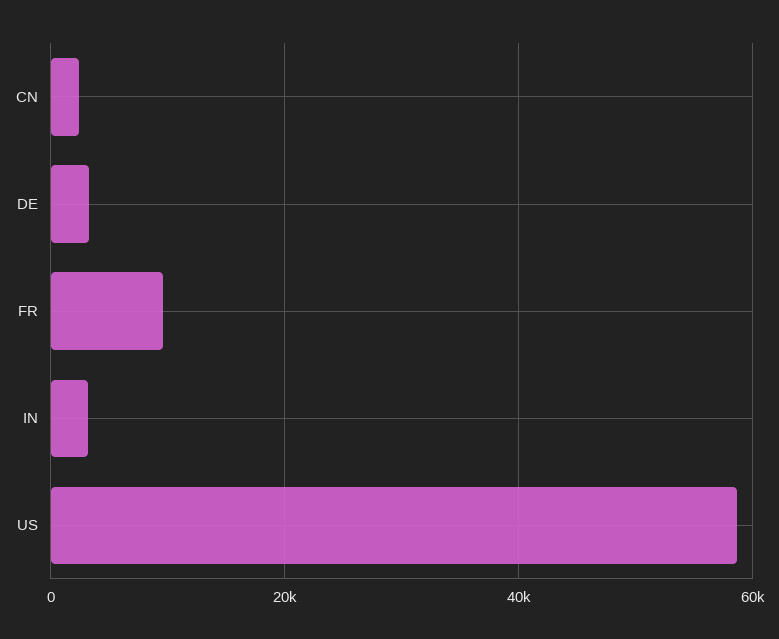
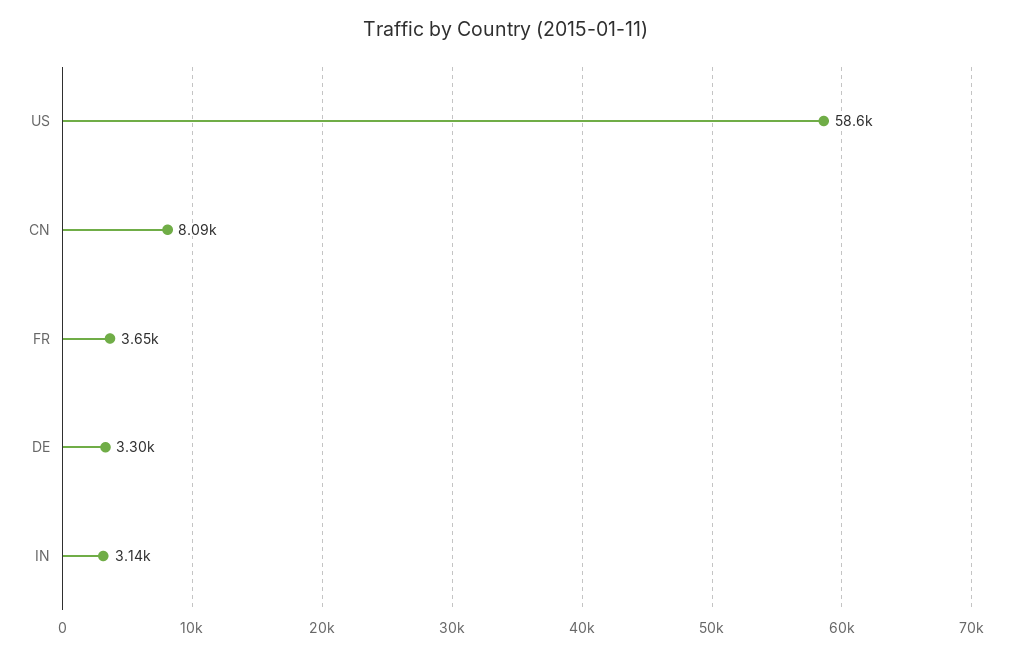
  {
-   "CN": 2000,
+   "CN": 8090,
    "DE": 3300,
-   "FR": 10000,
+   "FR": 3650,
    "IN": 3140,
    "US": 58600
  }

